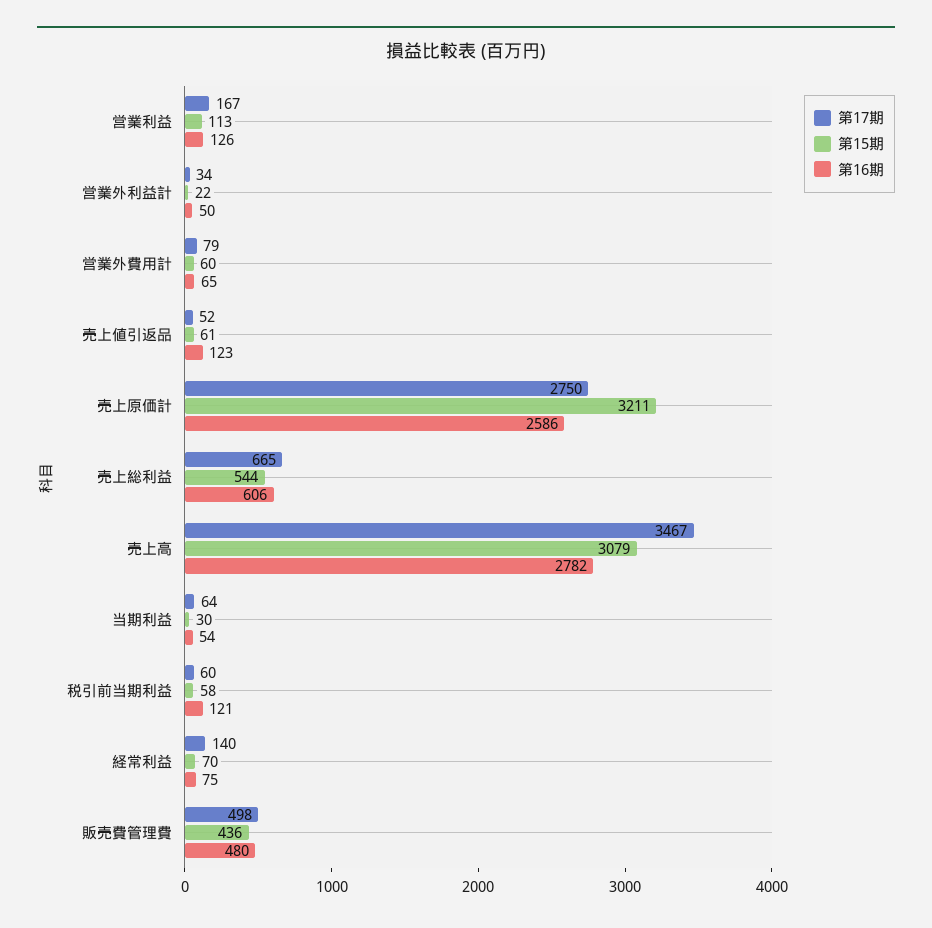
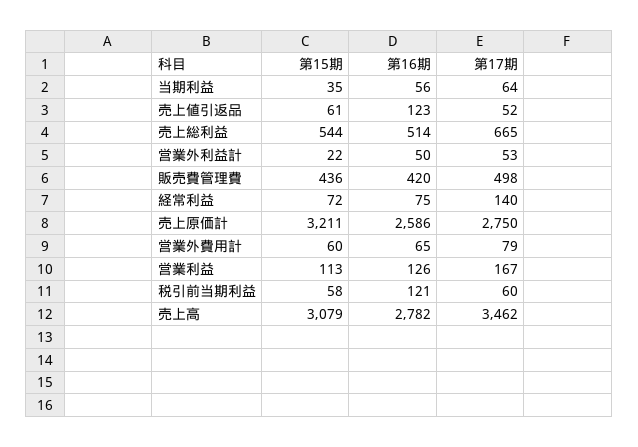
  {
    "第17期": {
      "営業利益": 167,
-     "営業外利益計": 34,
+     "営業外利益計": 53,
      "営業外費用計": 79,
      "売上値引返品": 52,
      "売上原価計": 2750,
      "売上総利益": 665,
-     "売上高": 3467,
+     "売上高": 3462,
      "当期利益": 64,
      "税引前当期利益": 60,
      "経常利益": 140,
      "販売費管理費": 498
    },
    "第15期": {
      "営業利益": 113,
      "営業外利益計": 22,
      "営業外費用計": 60,
      "売上値引返品": 61,
      "売上原価計": 3211,
      "売上総利益": 544,
      "売上高": 3079,
-     "当期利益": 30,
+     "当期利益": 35,
      "税引前当期利益": 58,
-     "経常利益": 70,
+     "経常利益": 72,
      "販売費管理費": 436
    },
    "第16期": {
      "営業利益": 126,
      "営業外利益計": 50,
      "営業外費用計": 65,
      "売上値引返品": 123,
      "売上原価計": 2586,
-     "売上総利益": 606,
+     "売上総利益": 514,
      "売上高": 2782,
-     "当期利益": 54,
+     "当期利益": 56,
      "税引前当期利益": 121,
      "経常利益": 75,
-     "販売費管理費": 480
+     "販売費管理費": 420
    }
  }

